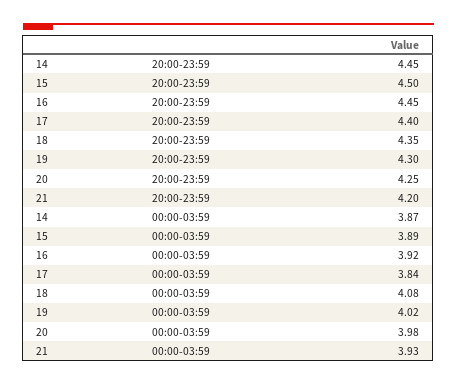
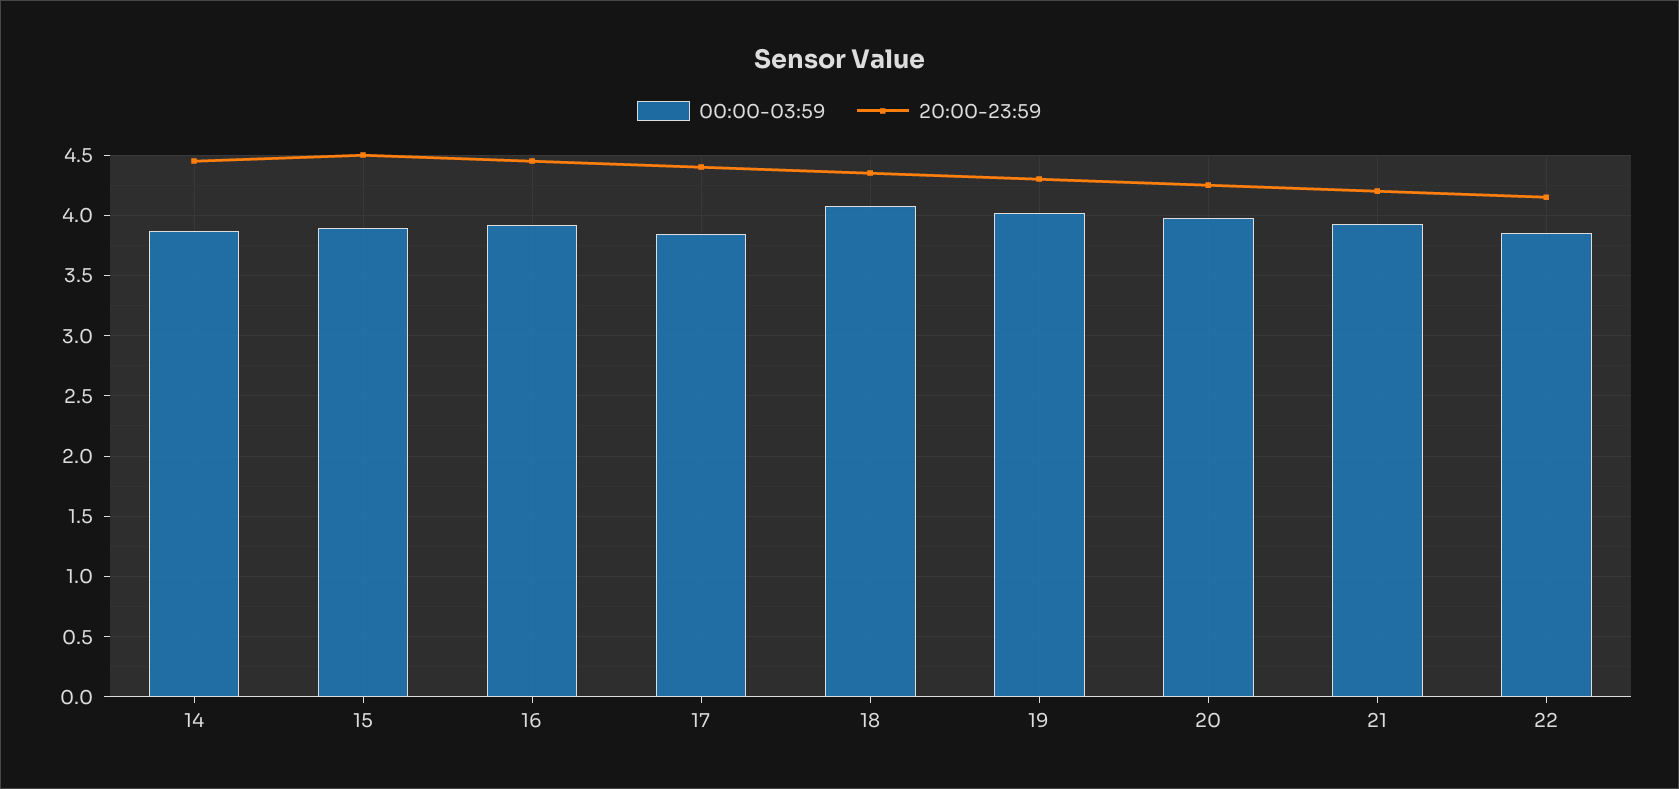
  {
    "20:00-23:59": {
      "14": 4.45,
      "15": 4.5,
      "16": 4.45,
      "17": 4.4,
      "18": 4.35,
      "19": 4.3,
      "20": 4.25,
-     "21": 4.2
+     "21": 4.2,
+     "22": 4.15
    },
    "00:00-03:59": {
      "14": 3.87,
      "15": 3.89,
      "16": 3.92,
      "17": 3.84,
      "18": 4.08,
      "19": 4.02,
      "20": 3.98,
-     "21": 3.93
+     "21": 3.93,
+     "22": 3.85
    }
  }

